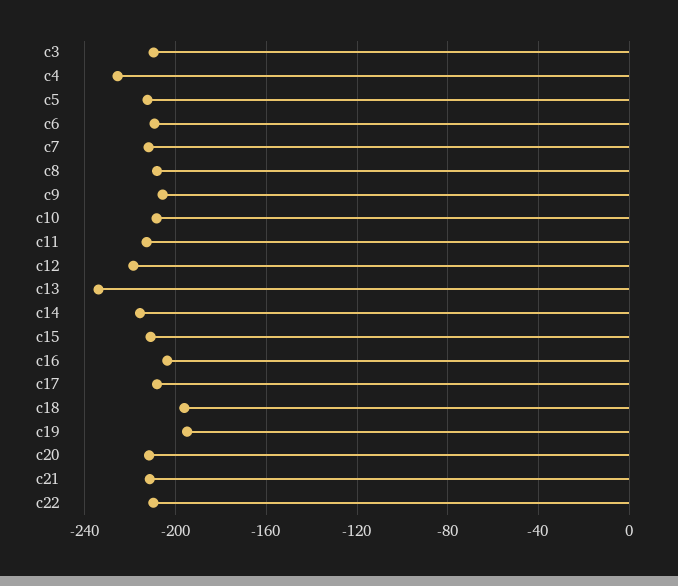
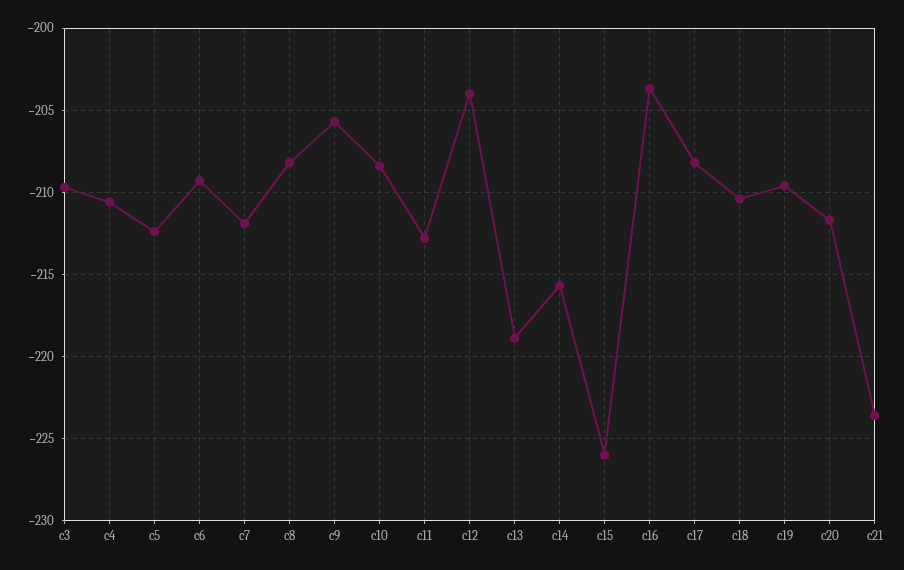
  {
    "c3": -209.5,
-   "c4": -225,
+   "c4": -210.5,
    "c5": -212.5,
    "c6": -209.5,
    "c7": -212,
    "c8": -208,
    "c9": -205.5,
    "c10": -208.5,
    "c11": -213,
-   "c12": -220,
+   "c12": -204,
-   "c13": -235,
+   "c13": -219,
    "c14": -215.5,
-   "c15": -210,
+   "c15": -226,
    "c16": -203.5,
    "c17": -208,
-   "c18": -195,
+   "c18": -210.5,
-   "c19": -195,
+   "c19": -209.5,
    "c20": -211.5,
-   "c21": -210,
+   "c21": -223.5
-   "c22": -210
  }

